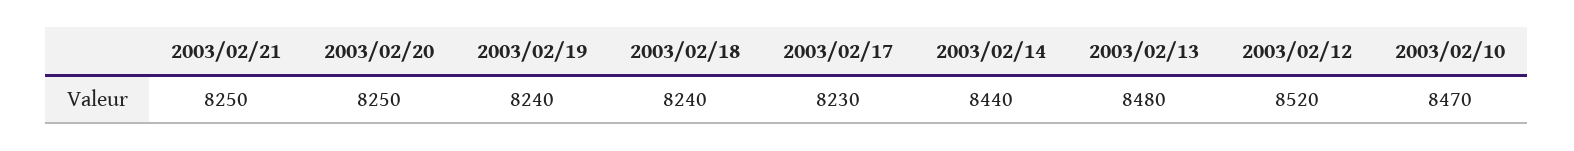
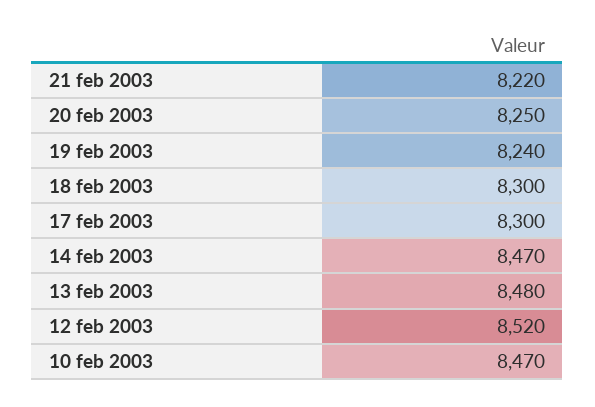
  {
-   "2003/02/21": 8250,
+   "2003/02/21": 8220,
    "2003/02/20": 8250,
    "2003/02/19": 8240,
-   "2003/02/18": 8240,
+   "2003/02/18": 8300,
-   "2003/02/17": 8230,
+   "2003/02/17": 8300,
-   "2003/02/14": 8440,
+   "2003/02/14": 8470,
    "2003/02/13": 8480,
    "2003/02/12": 8520,
    "2003/02/10": 8470
  }

